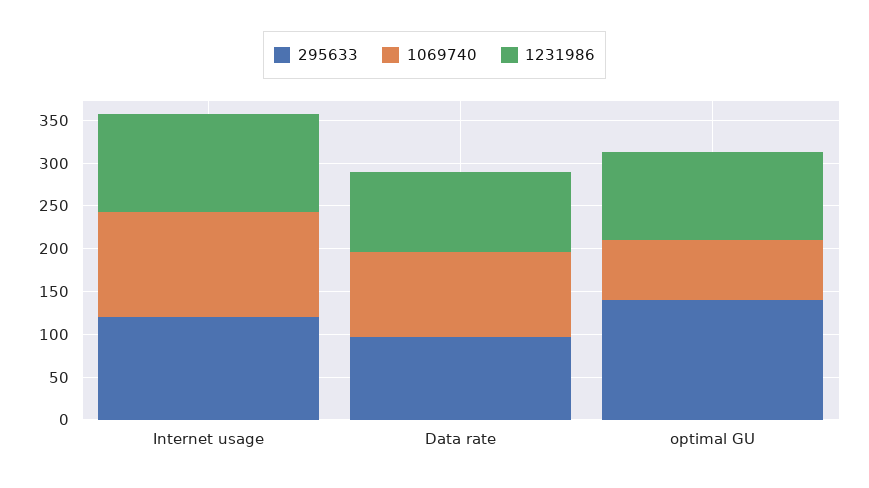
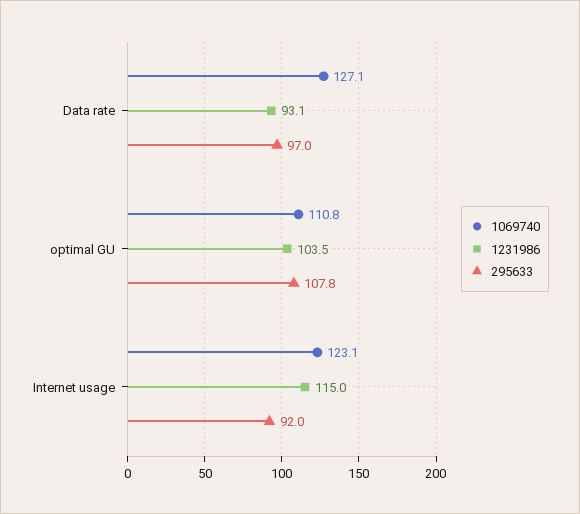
  {
    "295633": {
-     "Internet usage": 120,
+     "Internet usage": 92,
      "Data rate": 97,
-     "optimal GU": 140
+     "optimal GU": 107.8
    },
    "1069740": {
      "Internet usage": 123.1,
-     "Data rate": 100,
+     "Data rate": 127.1,
-     "optimal GU": 70
+     "optimal GU": 110.8
    },
    "1231986": {
      "Internet usage": 115,
      "Data rate": 93.1,
      "optimal GU": 103.5
    }
  }

